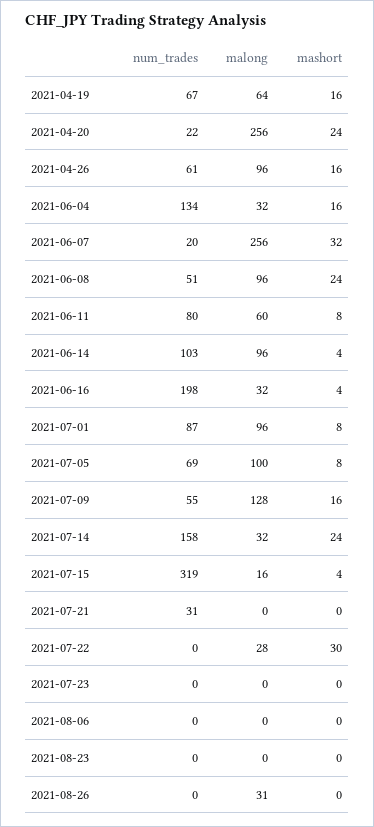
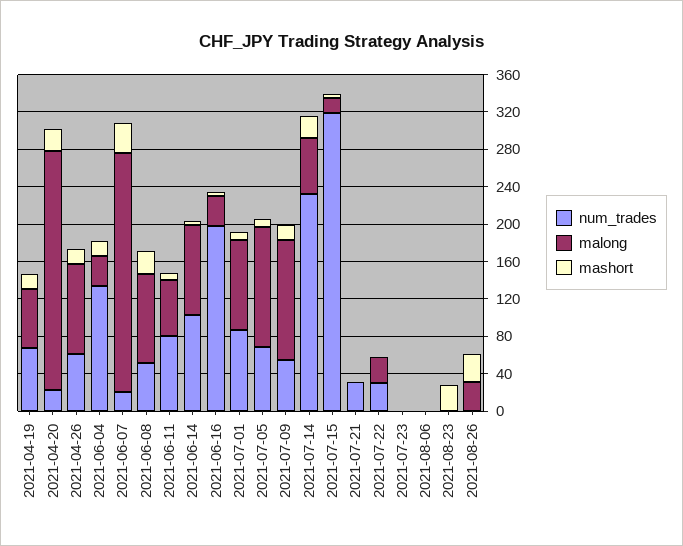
  {
    "num_trades": {
      "2021-04-19": 67,
      "2021-04-20": 22,
      "2021-04-26": 61,
      "2021-06-04": 134,
      "2021-06-07": 20,
      "2021-06-08": 51,
      "2021-06-11": 80,
      "2021-06-14": 103,
      "2021-06-16": 198,
      "2021-07-01": 87,
      "2021-07-05": 69,
      "2021-07-09": 55,
-     "2021-07-14": 158,
+     "2021-07-14": 230,
      "2021-07-15": 319,
      "2021-07-21": 31,
-     "2021-07-22": 0,
+     "2021-07-22": 30,
      "2021-07-23": 0,
      "2021-08-06": 0,
      "2021-08-23": 0,
      "2021-08-26": 0
    },
    "malong": {
      "2021-04-19": 64,
      "2021-04-20": 256,
      "2021-04-26": 96,
      "2021-06-04": 32,
      "2021-06-07": 256,
      "2021-06-08": 96,
      "2021-06-11": 60,
      "2021-06-14": 96,
      "2021-06-16": 32,
      "2021-07-01": 96,
-     "2021-07-05": 100,
+     "2021-07-05": 130,
      "2021-07-09": 128,
-     "2021-07-14": 32,
+     "2021-07-14": 60,
      "2021-07-15": 16,
      "2021-07-21": 0,
      "2021-07-22": 28,
      "2021-07-23": 0,
      "2021-08-06": 0,
      "2021-08-23": 0,
      "2021-08-26": 31
    },
    "mashort": {
      "2021-04-19": 16,
      "2021-04-20": 24,
      "2021-04-26": 16,
      "2021-06-04": 16,
      "2021-06-07": 32,
      "2021-06-08": 24,
      "2021-06-11": 8,
      "2021-06-14": 4,
      "2021-06-16": 4,
      "2021-07-01": 8,
      "2021-07-05": 8,
      "2021-07-09": 16,
      "2021-07-14": 24,
      "2021-07-15": 4,
      "2021-07-21": 0,
-     "2021-07-22": 30,
+     "2021-07-22": 0,
      "2021-07-23": 0,
      "2021-08-06": 0,
-     "2021-08-23": 0,
+     "2021-08-23": 30,
-     "2021-08-26": 0
+     "2021-08-26": 30
    }
  }

